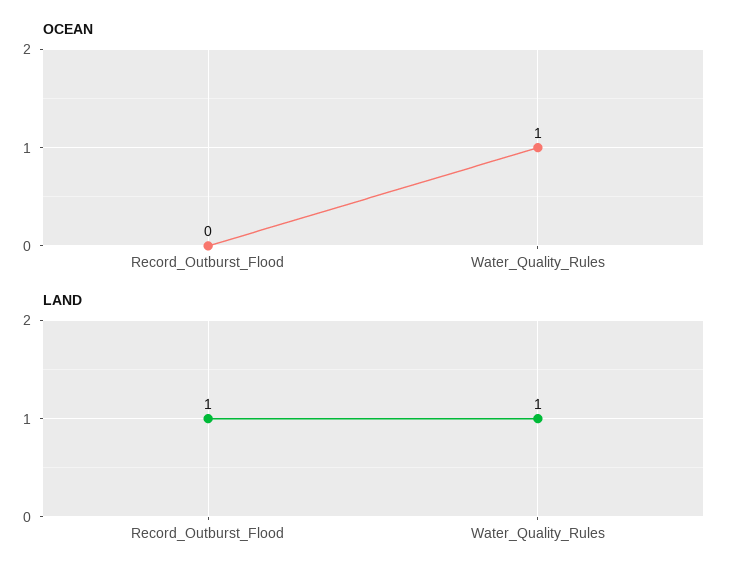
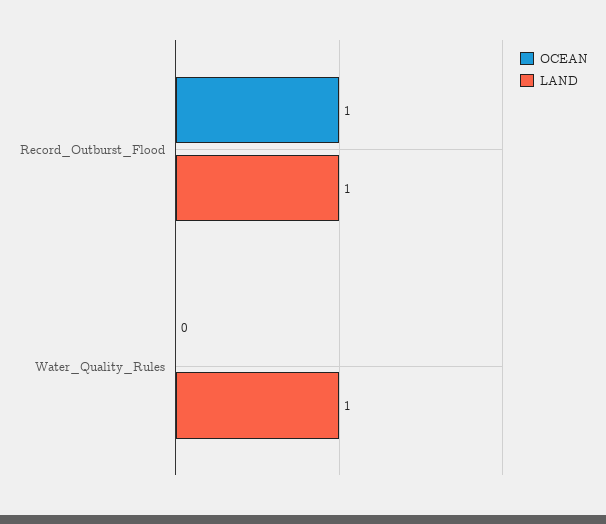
  {
    "OCEAN": {
-     "Record_Outburst_Flood": 0,
+     "Record_Outburst_Flood": 1,
-     "Water_Quality_Rules": 1
+     "Water_Quality_Rules": 0
    },
    "LAND": {
      "Record_Outburst_Flood": 1,
      "Water_Quality_Rules": 1
    }
  }

